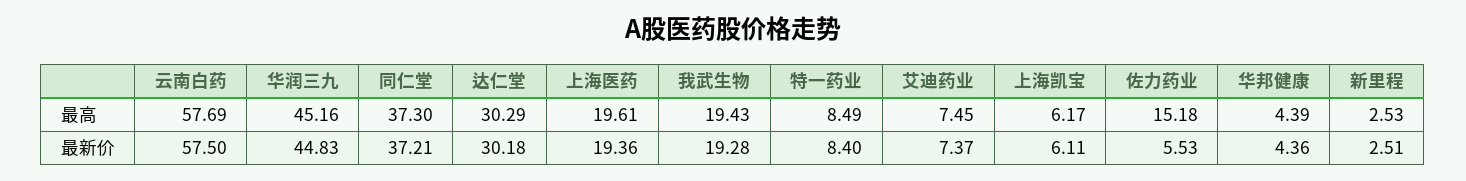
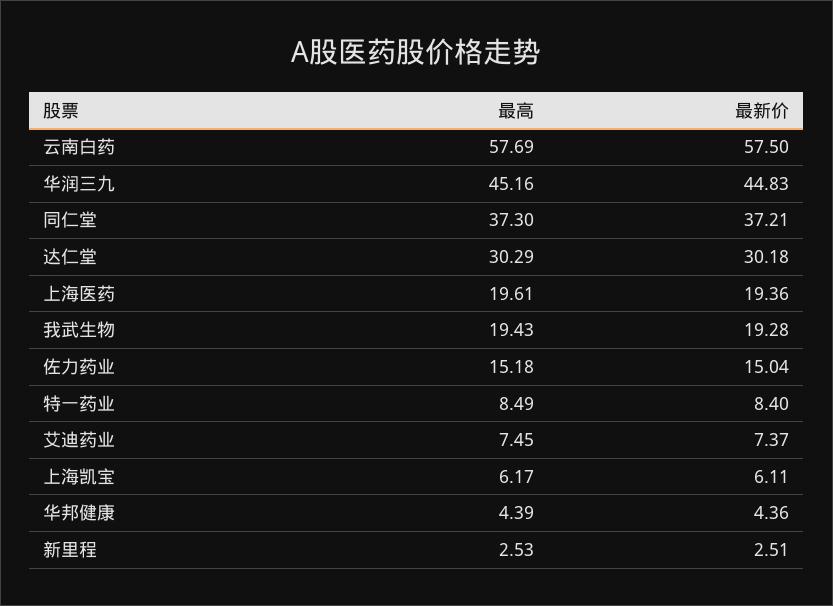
  {
    "云南白药": {
      "最高": 57.69,
      "最新价": 57.5
    },
    "华润三九": {
      "最高": 45.16,
      "最新价": 44.83
    },
    "同仁堂": {
      "最高": 37.3,
      "最新价": 37.21
    },
    "达仁堂": {
      "最高": 30.29,
      "最新价": 30.18
    },
    "上海医药": {
      "最高": 19.61,
      "最新价": 19.36
    },
    "我武生物": {
      "最高": 19.43,
      "最新价": 19.28
    },
    "特一药业": {
      "最高": 8.49,
      "最新价": 8.4
    },
    "艾迪药业": {
      "最高": 7.45,
      "最新价": 7.37
    },
    "上海凯宝": {
      "最高": 6.17,
      "最新价": 6.11
    },
    "佐力药业": {
      "最高": 15.18,
-     "最新价": 5.53
+     "最新价": 15.04
    },
    "华邦健康": {
      "最高": 4.39,
      "最新价": 4.36
    },
    "新里程": {
      "最高": 2.53,
      "最新价": 2.51
    }
  }

